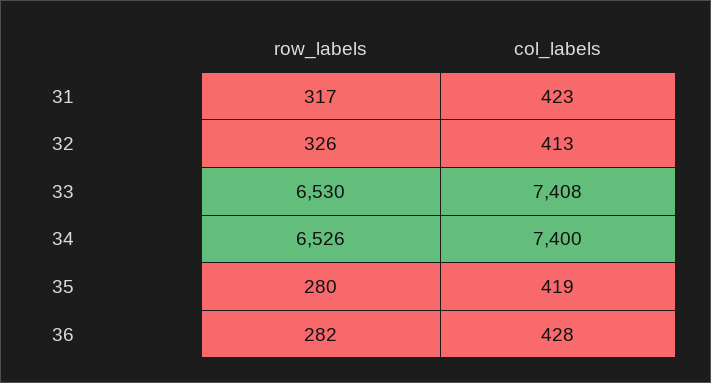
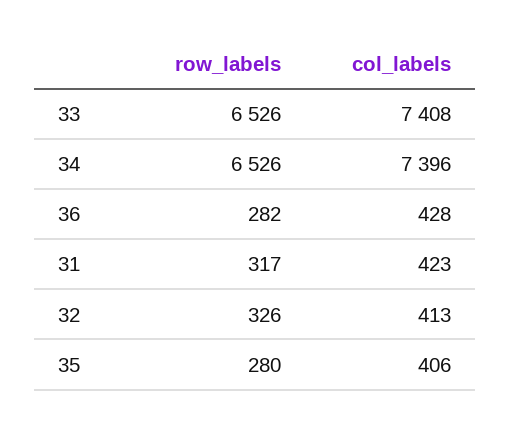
  {
    "row_labels": {
      "31": 317,
      "32": 326,
-     "33": 6530,
+     "33": 6526,
      "34": 6526,
      "35": 280,
      "36": 282
    },
    "col_labels": {
      "31": 423,
      "32": 413,
      "33": 7408,
-     "34": 7400,
+     "34": 7396,
-     "35": 419,
+     "35": 406,
      "36": 428
    }
  }

